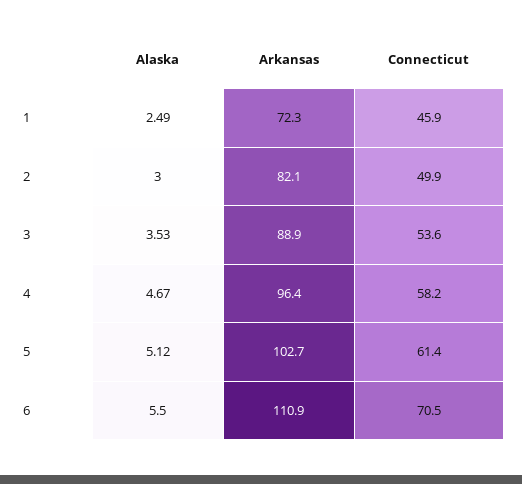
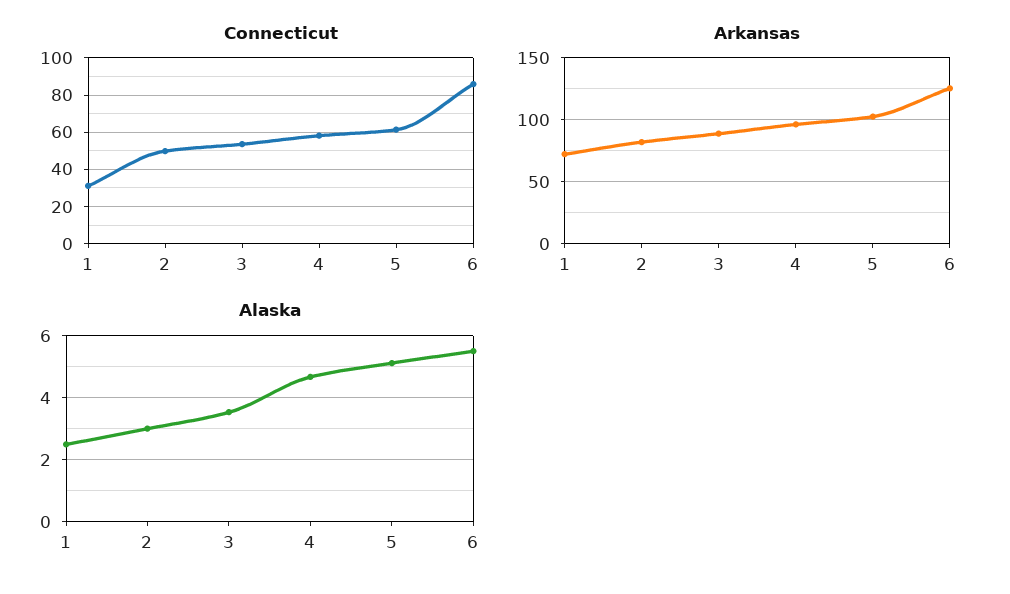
  {
    "Alaska": {
      "1": 2.49,
      "2": 3,
      "3": 3.53,
      "4": 4.67,
      "5": 5.12,
      "6": 5.5
    },
    "Arkansas": {
      "1": 72.3,
      "2": 82.1,
      "3": 88.9,
      "4": 96.4,
      "5": 102.7,
-     "6": 110.9
+     "6": 125
    },
    "Connecticut": {
-     "1": 45.9,
+     "1": 30,
      "2": 49.9,
      "3": 53.6,
      "4": 58.2,
      "5": 61.4,
-     "6": 70.5
+     "6": 85
    }
  }

